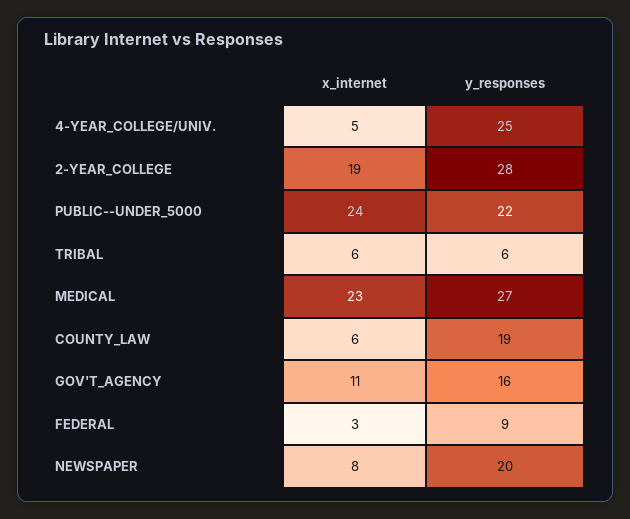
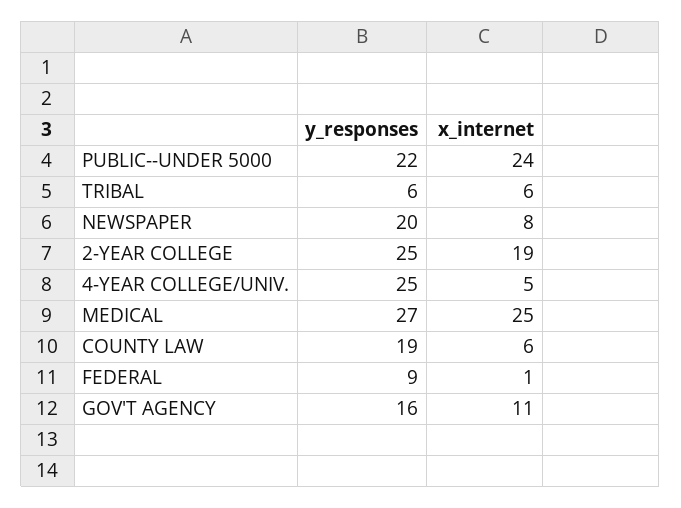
  {
    "x_internet": {
      "4-YEAR_COLLEGE/UNIV.": 5,
      "2-YEAR_COLLEGE": 19,
      "PUBLIC--UNDER_5000": 24,
      "TRIBAL": 6,
-     "MEDICAL": 23,
+     "MEDICAL": 25,
      "COUNTY_LAW": 6,
      "GOV'T_AGENCY": 11,
-     "FEDERAL": 3,
+     "FEDERAL": 1,
      "NEWSPAPER": 8
    },
    "y_responses": {
      "4-YEAR_COLLEGE/UNIV.": 25,
-     "2-YEAR_COLLEGE": 28,
+     "2-YEAR_COLLEGE": 25,
      "PUBLIC--UNDER_5000": 22,
      "TRIBAL": 6,
      "MEDICAL": 27,
      "COUNTY_LAW": 19,
      "GOV'T_AGENCY": 16,
      "FEDERAL": 9,
      "NEWSPAPER": 20
    }
  }

